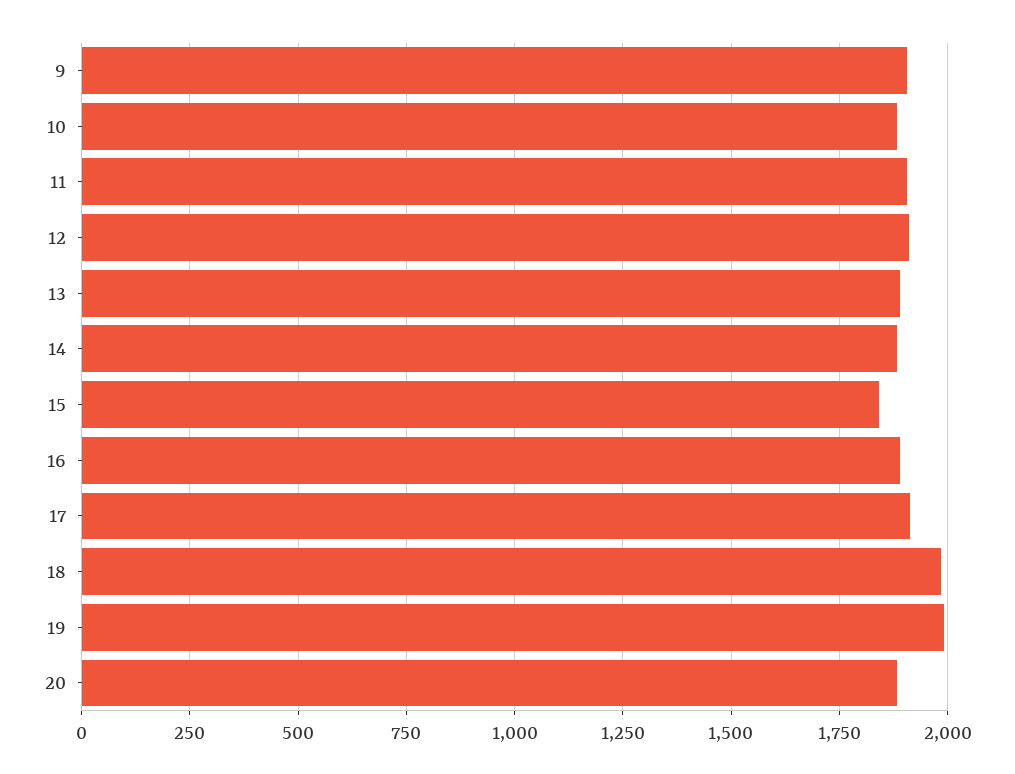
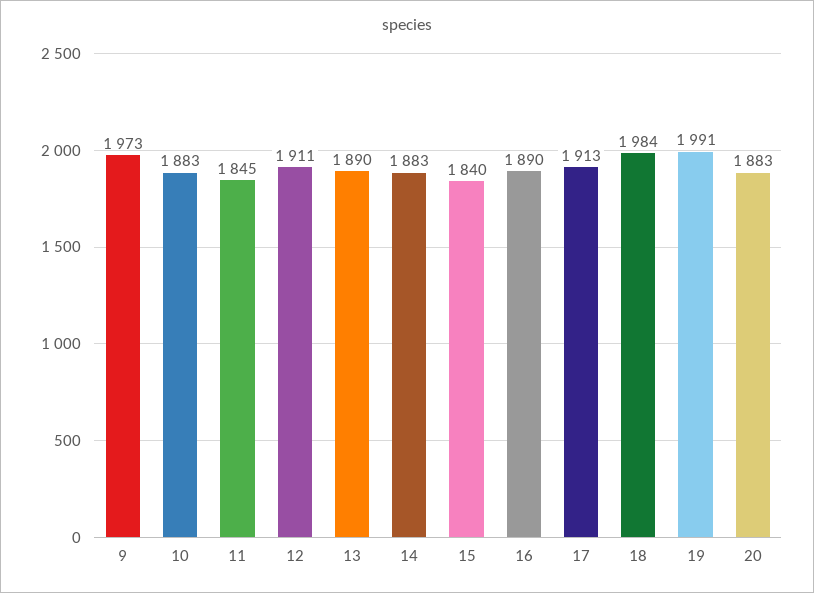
  {
-   "9": 1900,
+   "9": 1973,
    "10": 1883,
-   "11": 1900,
+   "11": 1845,
    "12": 1911,
    "13": 1890,
    "14": 1883,
    "15": 1840,
    "16": 1890,
    "17": 1913,
    "18": 1984,
    "19": 1991,
    "20": 1883
  }

